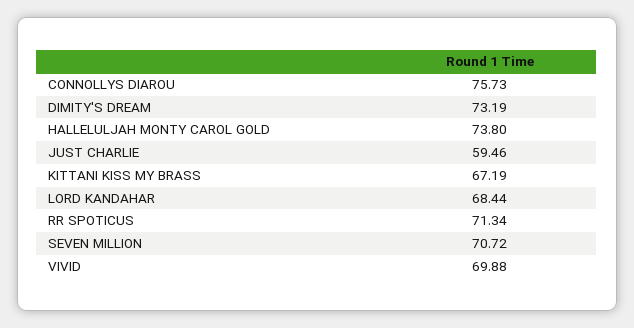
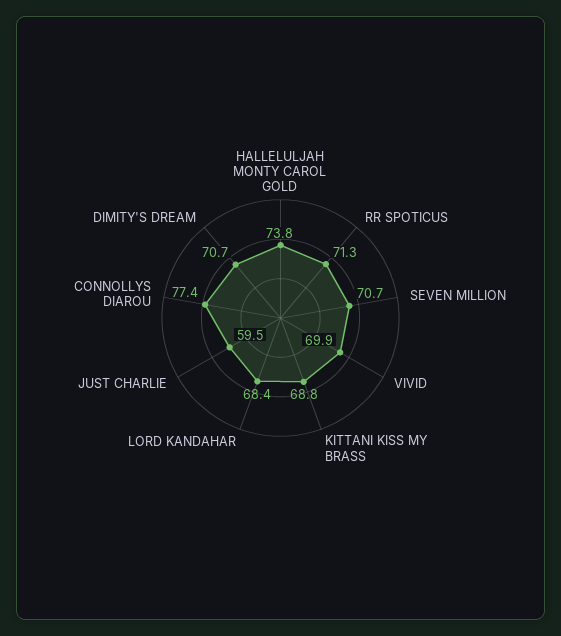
  {
-   "CONNOLLYS DIAROU": 75.73,
+   "CONNOLLYS DIAROU": 77.4,
-   "DIMITY'S DREAM": 73.19,
+   "DIMITY'S DREAM": 70.7,
    "HALLELULJAH MONTY CAROL GOLD": 73.8,
    "JUST CHARLIE": 59.46,
-   "KITTANI KISS MY BRASS": 67.19,
+   "KITTANI KISS MY BRASS": 68.8,
    "LORD KANDAHAR": 68.44,
    "RR SPOTICUS": 71.34,
    "SEVEN MILLION": 70.72,
    "VIVID": 69.88
  }

